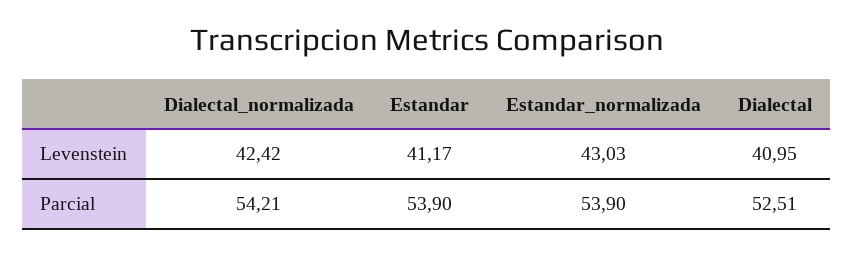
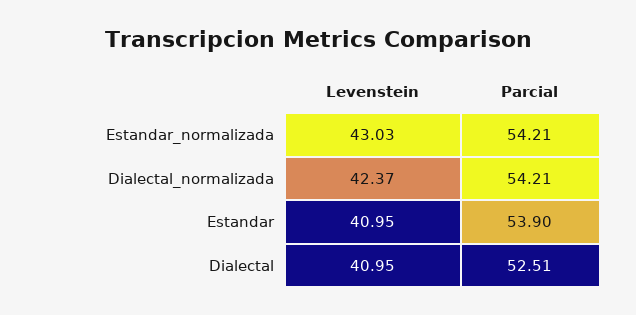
  {
    "Dialectal_normalizada": {
-     "Levenstein": 42.42,
+     "Levenstein": 42.37,
      "Parcial": 54.21
    },
    "Estandar": {
-     "Levenstein": 41.17,
+     "Levenstein": 40.95,
      "Parcial": 53.9
    },
    "Estandar_normalizada": {
      "Levenstein": 43.03,
-     "Parcial": 53.9
+     "Parcial": 54.21
    },
    "Dialectal": {
      "Levenstein": 40.95,
      "Parcial": 52.51
    }
  }

